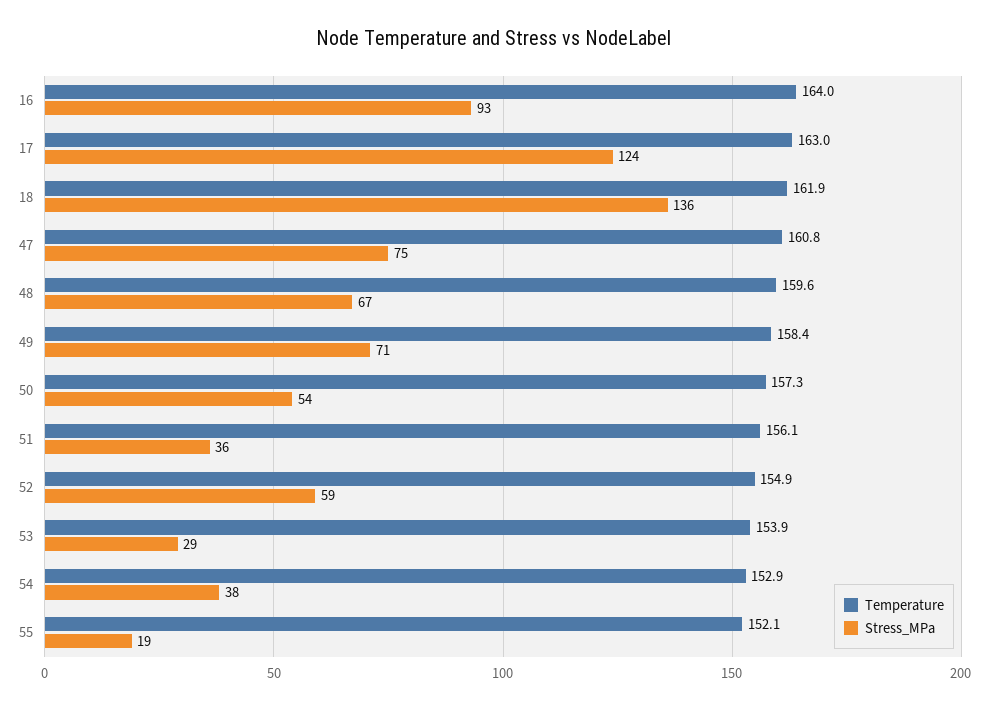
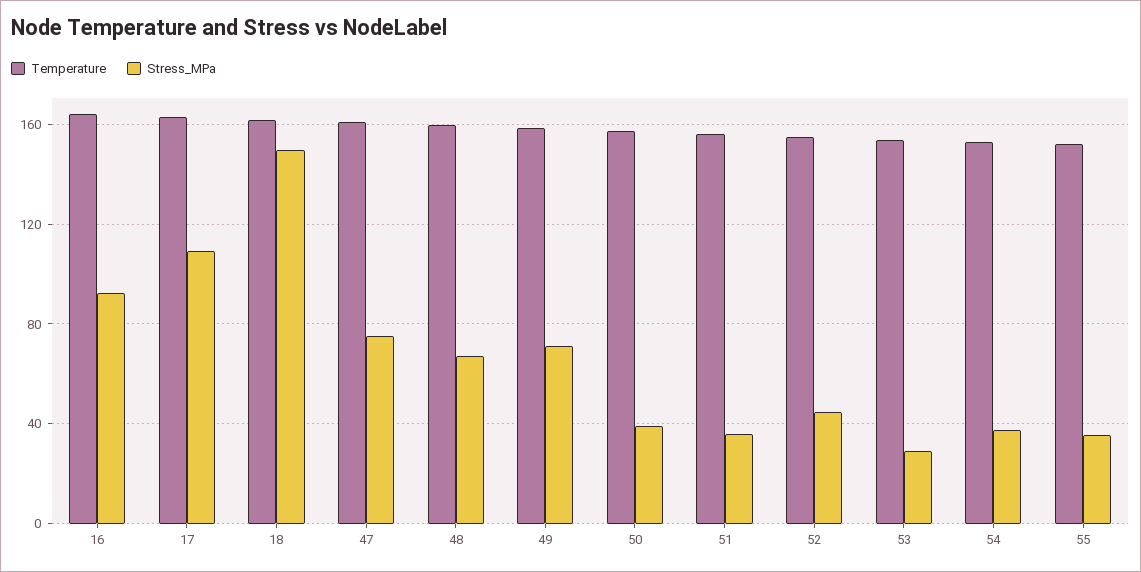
  {
    "Temperature": {
      "16": 164,
      "17": 163,
      "18": 161.9,
      "47": 160.8,
      "48": 159.6,
      "49": 158.4,
      "50": 157.3,
      "51": 156.1,
      "52": 154.9,
      "53": 153.9,
      "54": 152.9,
      "55": 152.1
    },
    "Stress_MPa": {
      "16": 93,
-     "17": 124,
+     "17": 110,
-     "18": 136,
+     "18": 150,
      "47": 75,
      "48": 67,
      "49": 71,
-     "50": 54,
+     "50": 40,
      "51": 36,
-     "52": 59,
+     "52": 45,
      "53": 29,
      "54": 38,
-     "55": 19
+     "55": 35
    }
  }

